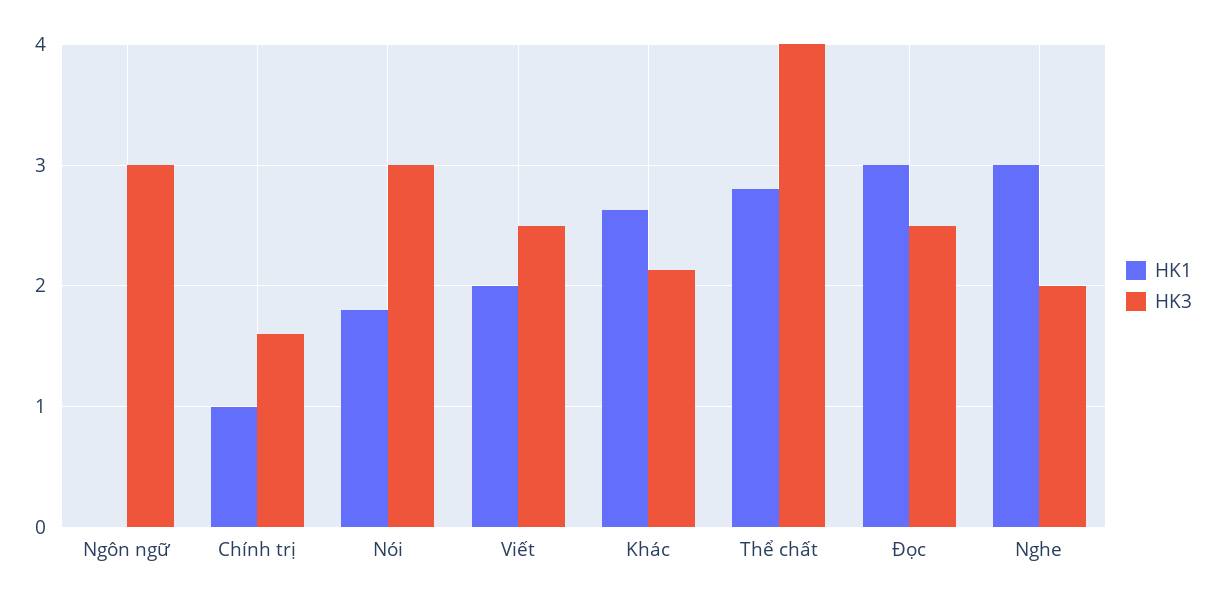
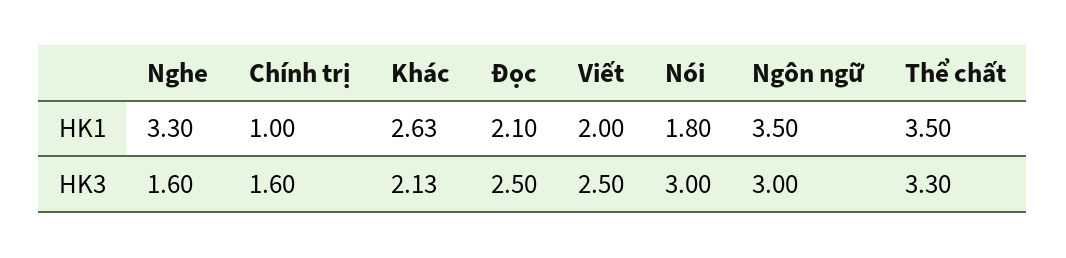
  {
    "HK1": {
-     "Ngôn ngữ": 0,
+     "Ngôn ngữ": 3.5,
      "Chính trị": 1,
      "Nói": 1.8,
      "Viết": 2,
      "Khác": 2.63,
-     "Thể chất": 2.8,
+     "Thể chất": 3.5,
-     "Đọc": 3,
+     "Đọc": 2.1,
-     "Nghe": 3
+     "Nghe": 3.3
    },
    "HK3": {
      "Ngôn ngữ": 3,
      "Chính trị": 1.6,
      "Nói": 3,
      "Viết": 2.5,
      "Khác": 2.13,
-     "Thể chất": 4,
+     "Thể chất": 3.3,
      "Đọc": 2.5,
-     "Nghe": 2
+     "Nghe": 1.6
    }
  }

